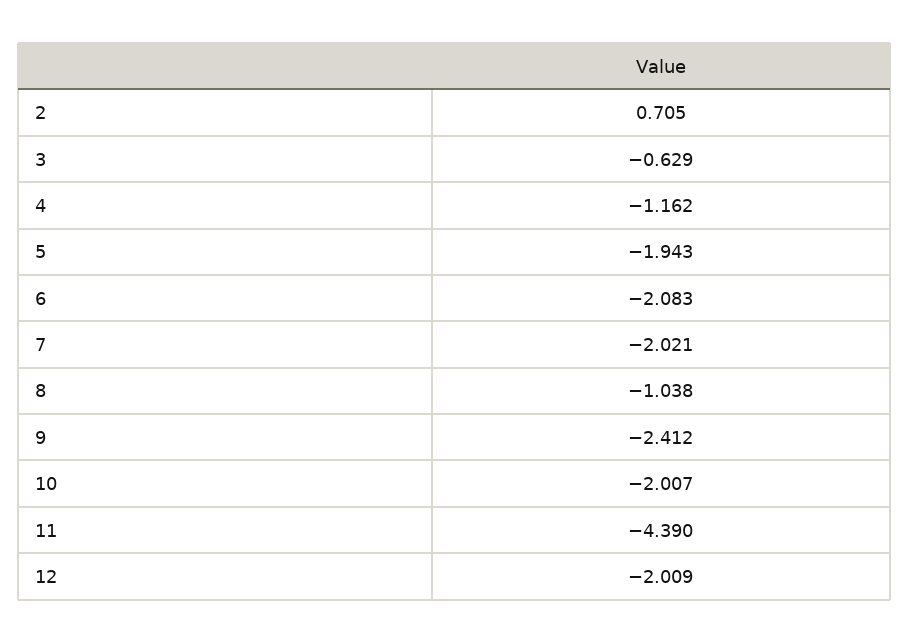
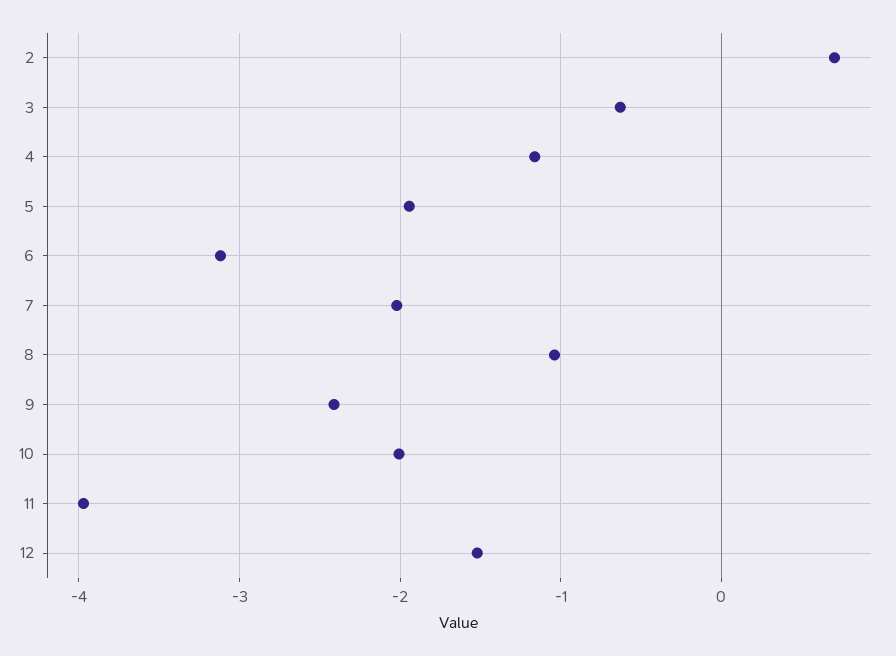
  {
    "2": 0.705,
    "3": -0.629,
    "4": -1.162,
    "5": -1.943,
-   "6": -2.083,
+   "6": -3.1,
    "7": -2.021,
    "8": -1.038,
    "9": -2.412,
    "10": -2.007,
-   "11": -4.39,
+   "11": -4,
-   "12": -2.009
+   "12": -1.5
  }

